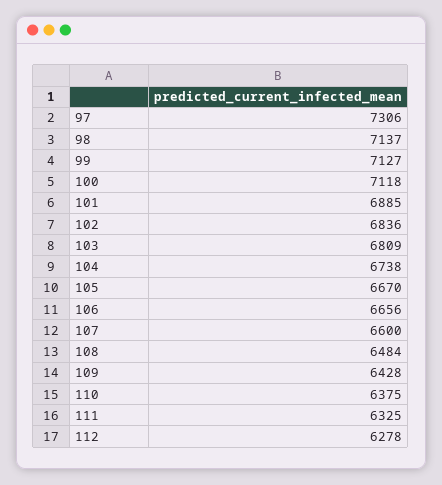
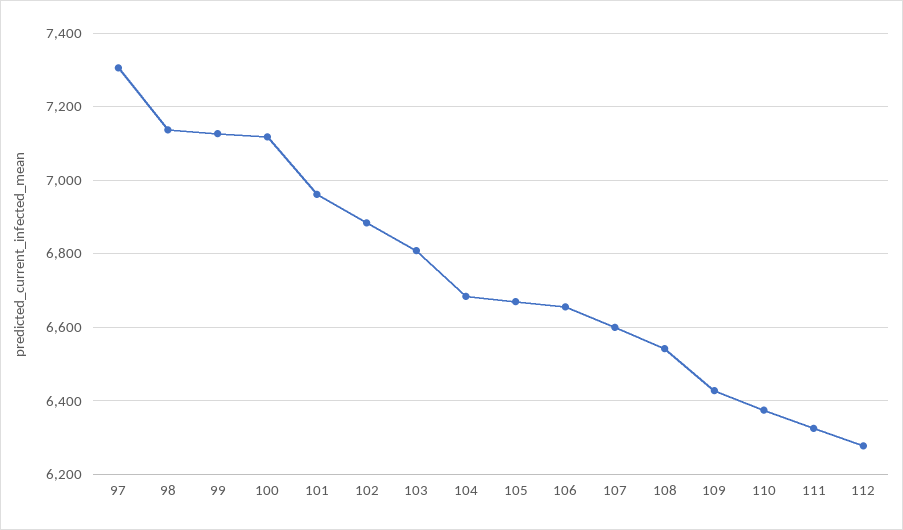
  {
    "97": 7306,
    "98": 7137,
    "99": 7127,
    "100": 7118,
-   "101": 6885,
+   "101": 6960,
-   "102": 6836,
+   "102": 6880,
    "103": 6809,
-   "104": 6738,
+   "104": 6680,
    "105": 6670,
    "106": 6656,
    "107": 6600,
-   "108": 6484,
+   "108": 6540,
    "109": 6428,
    "110": 6375,
    "111": 6325,
    "112": 6278
  }

